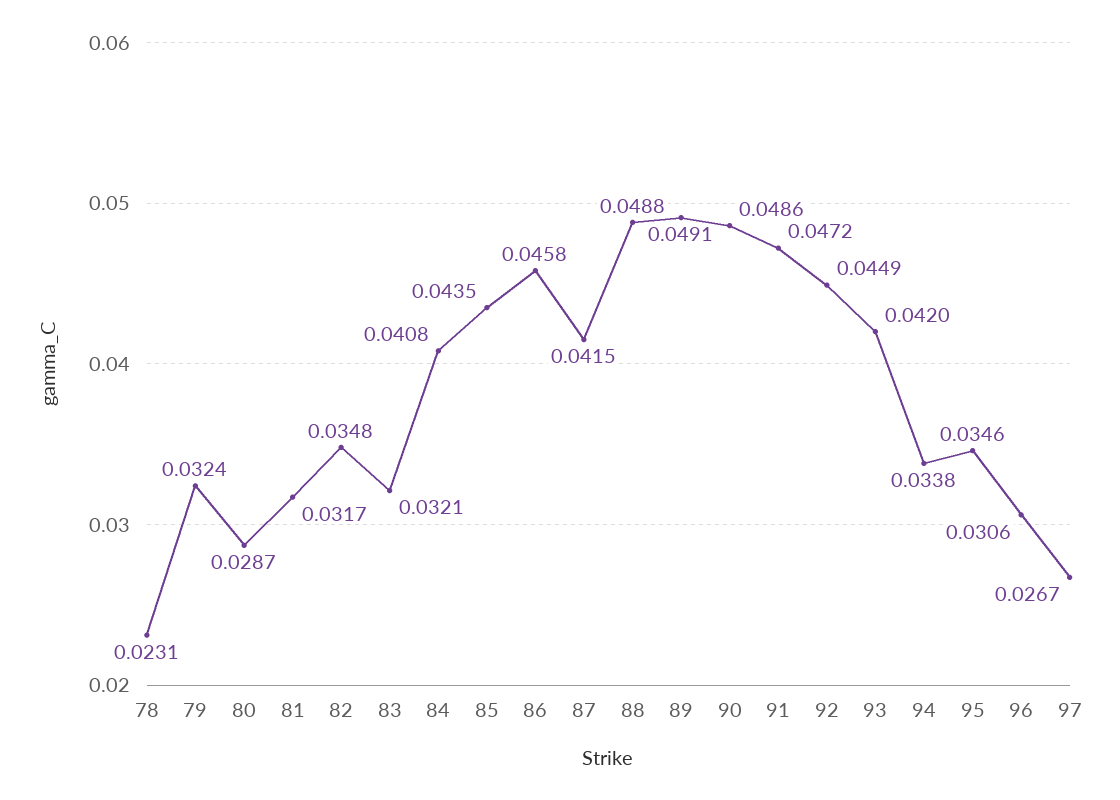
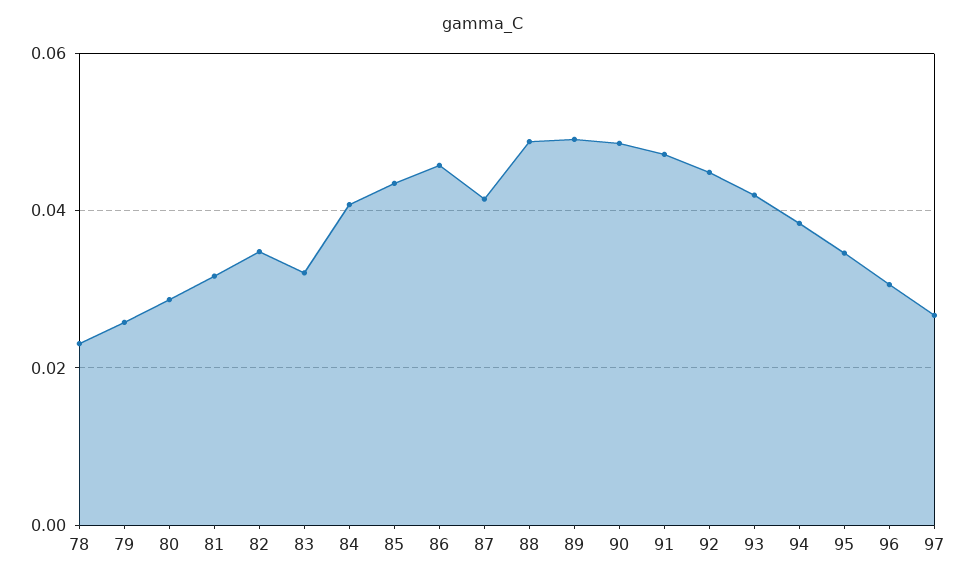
  {
    "78": 0.0231,
-   "79": 0.0324,
+   "79": 0.026,
    "80": 0.0287,
    "81": 0.0317,
    "82": 0.0348,
    "83": 0.0321,
    "84": 0.0408,
    "85": 0.0435,
    "86": 0.0458,
    "87": 0.0415,
    "88": 0.0488,
    "89": 0.0491,
    "90": 0.0486,
    "91": 0.0472,
    "92": 0.0449,
    "93": 0.042,
-   "94": 0.0338,
+   "94": 0.038,
    "95": 0.0346,
    "96": 0.0306,
    "97": 0.0267
  }

